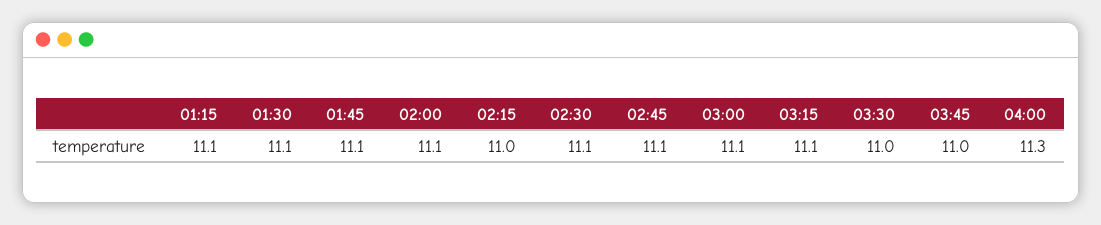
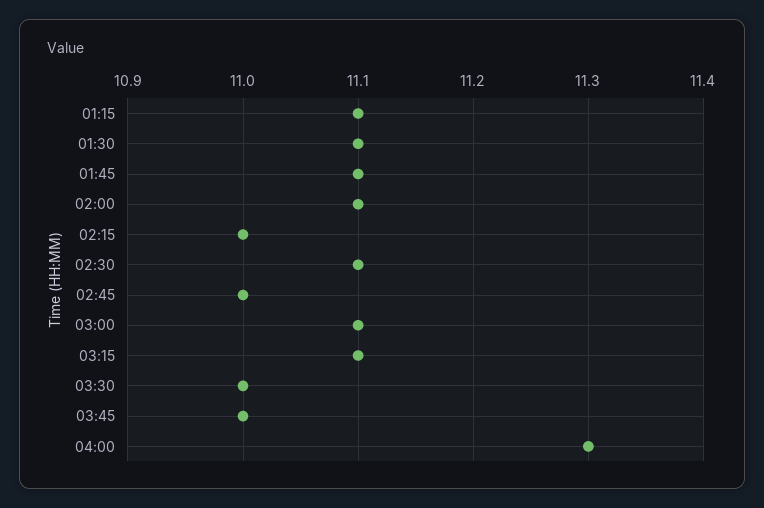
  {
    "01:15": 11.1,
    "01:30": 11.1,
    "01:45": 11.1,
    "02:00": 11.1,
    "02:15": 11,
    "02:30": 11.1,
-   "02:45": 11.1,
+   "02:45": 11,
    "03:00": 11.1,
    "03:15": 11.1,
    "03:30": 11,
    "03:45": 11,
    "04:00": 11.3
  }

